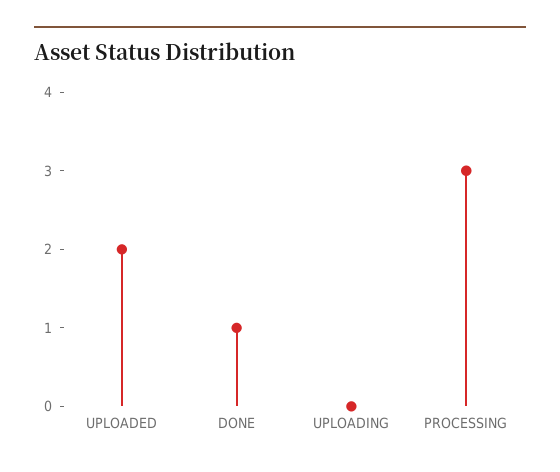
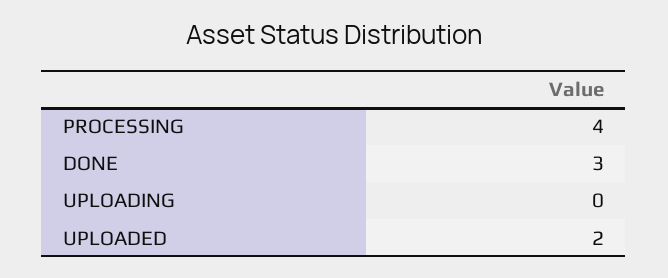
  {
    "UPLOADED": 2,
-   "DONE": 1,
+   "DONE": 3,
    "UPLOADING": 0,
-   "PROCESSING": 3
+   "PROCESSING": 4
  }

